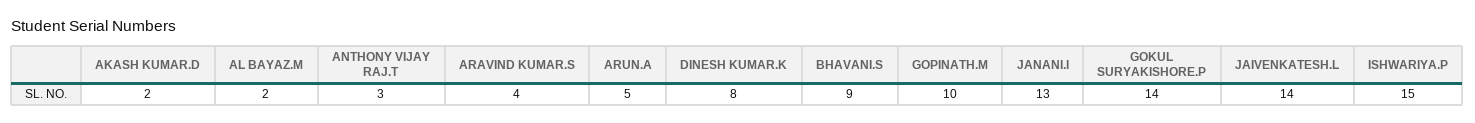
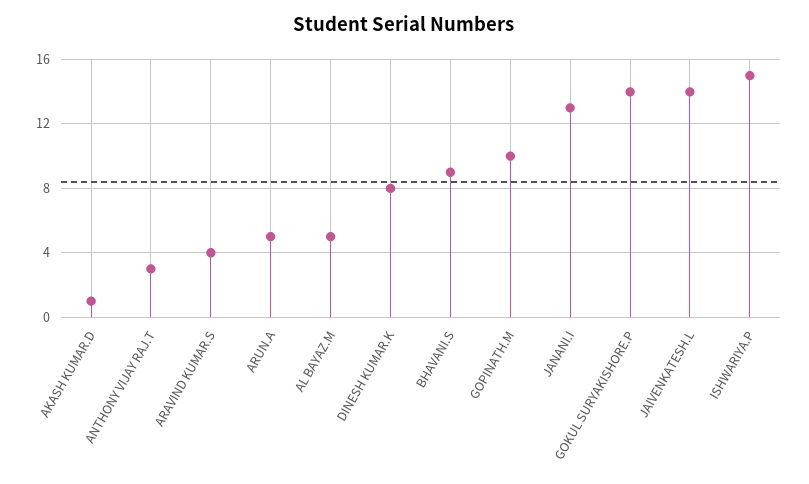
  {
-   "AKASH KUMAR.D": 2,
+   "AKASH KUMAR.D": 1,
-   "AL BAYAZ.M": 2,
+   "AL BAYAZ.M": 5,
    "ANTHONY VIJAY RAJ.T": 3,
    "ARAVIND KUMAR.S": 4,
    "ARUN.A": 5,
    "DINESH KUMAR.K": 8,
    "BHAVANI.S": 9,
    "GOPINATH.M": 10,
    "JANANI.I": 13,
    "GOKUL SURYAKISHORE.P": 14,
    "JAIVENKATESH.L": 14,
    "ISHWARIYA.P": 15
  }

